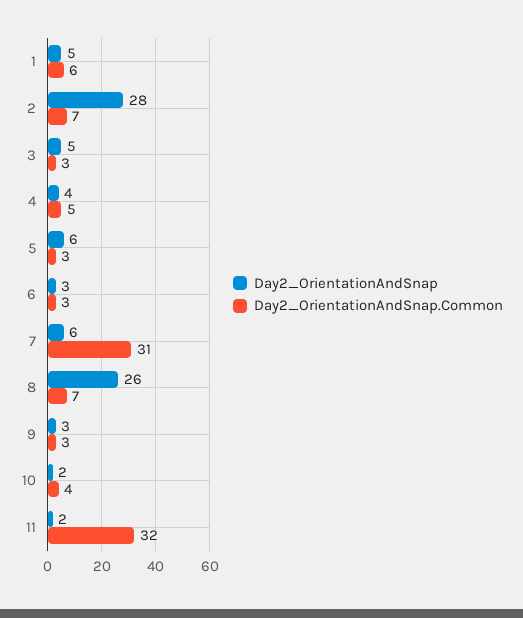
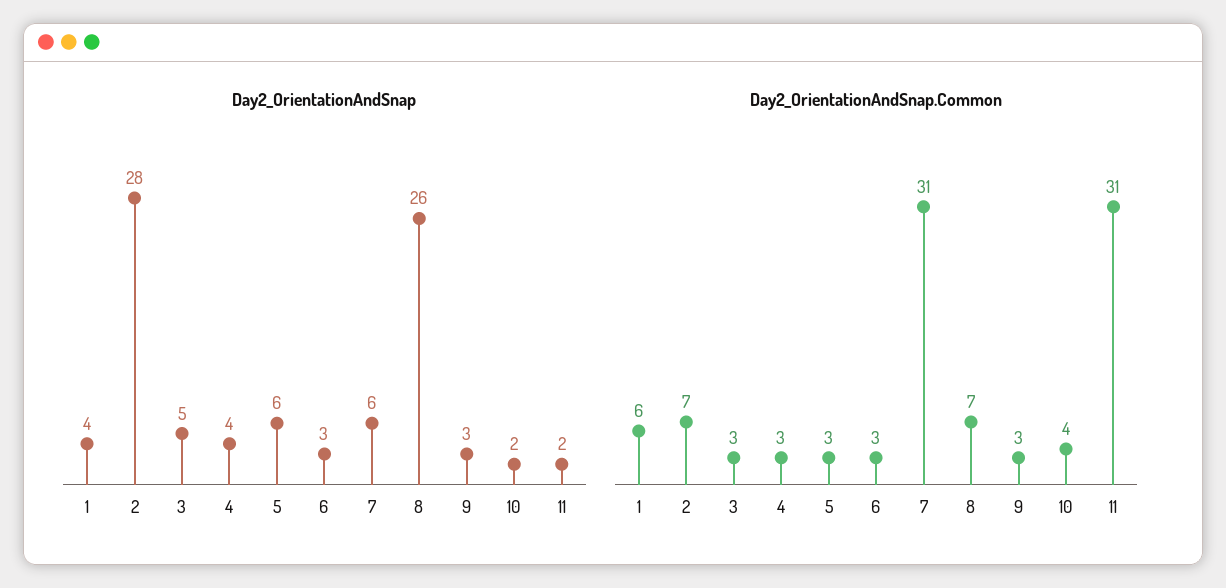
  {
    "Day2_OrientationAndSnap": {
-     "1": 5,
+     "1": 4,
      "2": 28,
      "3": 5,
      "4": 4,
      "5": 6,
      "6": 3,
      "7": 6,
      "8": 26,
      "9": 3,
      "10": 2,
      "11": 2
    },
    "Day2_OrientationAndSnap.Common": {
      "1": 6,
      "2": 7,
      "3": 3,
-     "4": 5,
+     "4": 3,
      "5": 3,
      "6": 3,
      "7": 31,
      "8": 7,
      "9": 3,
      "10": 4,
-     "11": 32
+     "11": 31
    }
  }

